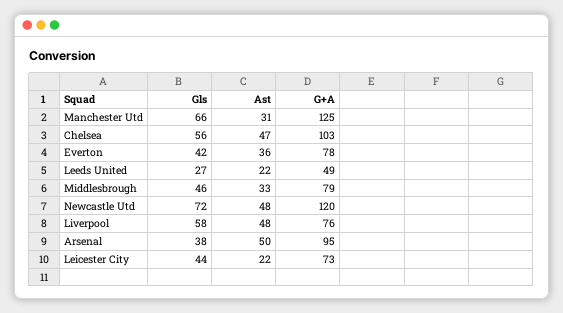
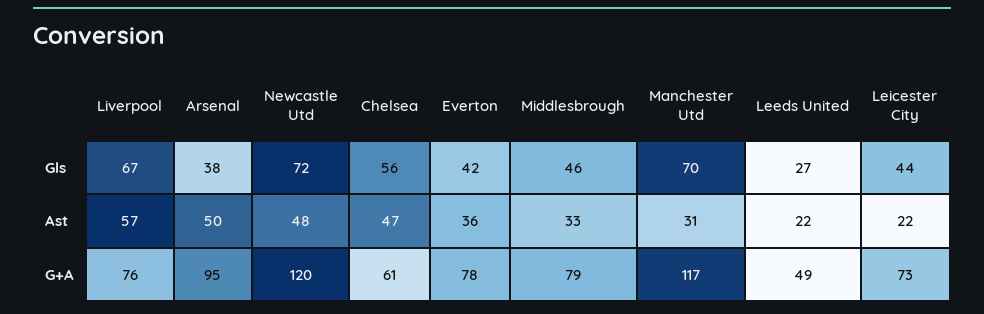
  {
    "Gls": {
-     "Manchester Utd": 66,
+     "Manchester Utd": 70,
      "Chelsea": 56,
      "Everton": 42,
      "Leeds United": 27,
      "Middlesbrough": 46,
      "Newcastle Utd": 72,
-     "Liverpool": 58,
+     "Liverpool": 67,
      "Arsenal": 38,
      "Leicester City": 44
    },
    "Ast": {
      "Manchester Utd": 31,
      "Chelsea": 47,
      "Everton": 36,
      "Leeds United": 22,
      "Middlesbrough": 33,
      "Newcastle Utd": 48,
-     "Liverpool": 48,
+     "Liverpool": 57,
      "Arsenal": 50,
      "Leicester City": 22
    },
    "G+A": {
-     "Manchester Utd": 125,
+     "Manchester Utd": 117,
-     "Chelsea": 103,
+     "Chelsea": 61,
      "Everton": 78,
      "Leeds United": 49,
      "Middlesbrough": 79,
      "Newcastle Utd": 120,
      "Liverpool": 76,
      "Arsenal": 95,
      "Leicester City": 73
    }
  }

